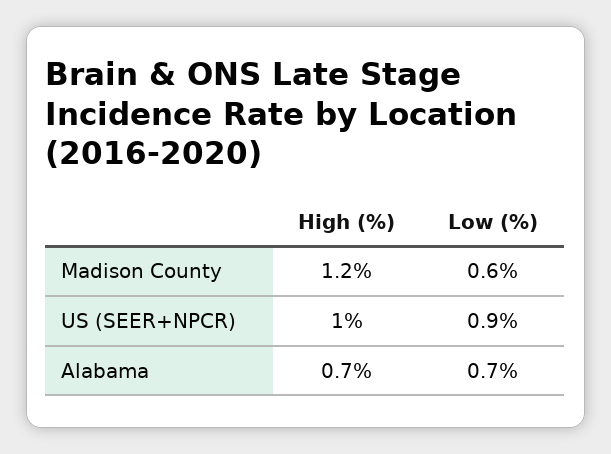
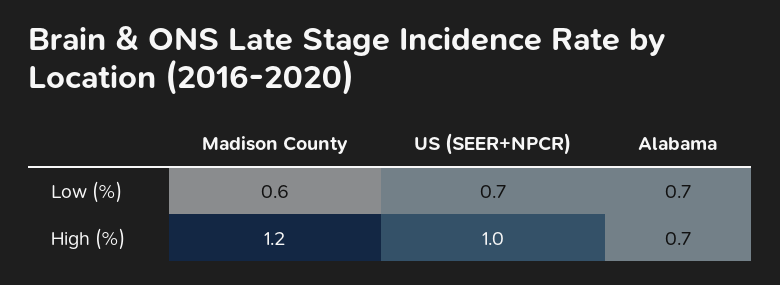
  {
    "High (%)": {
      "Madison County": 1.2,
      "US (SEER+NPCR)": 1,
      "Alabama": 0.7
    },
    "Low (%)": {
      "Madison County": 0.6,
-     "US (SEER+NPCR)": 0.9,
+     "US (SEER+NPCR)": 0.7,
      "Alabama": 0.7
    }
  }

